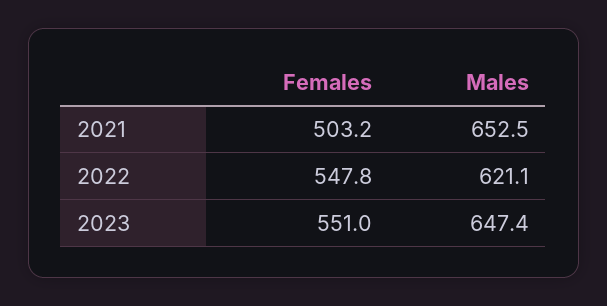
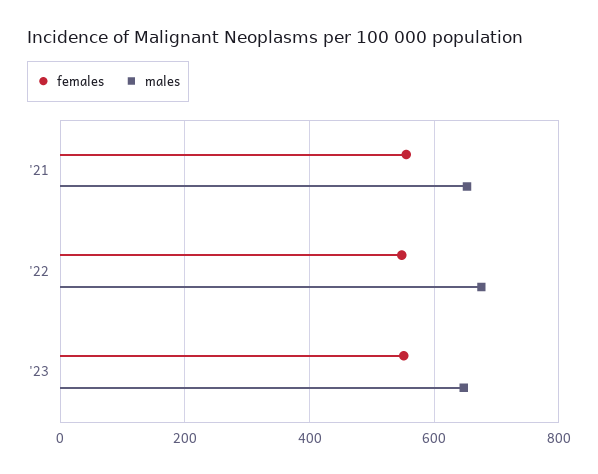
  {
    "Females": {
-     "2021": 503.2,
+     "2021": 560,
      "2022": 547.8,
      "2023": 551
    },
    "Males": {
      "2021": 652.5,
-     "2022": 621.1,
+     "2022": 680,
      "2023": 647.4
    }
  }

